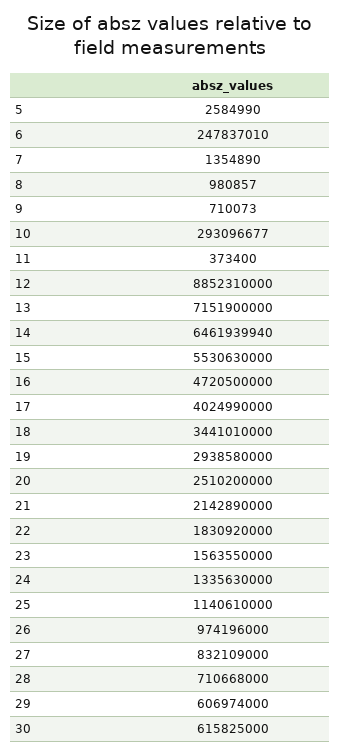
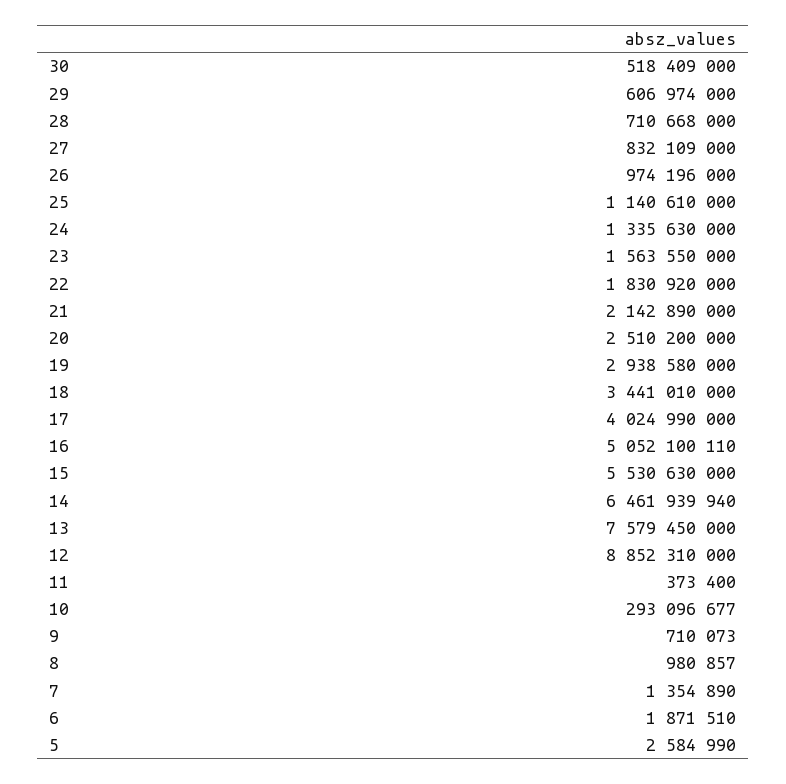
  {
    "5": 2584990,
-   "6": 247837010,
+   "6": 1871510,
    "7": 1354890,
    "8": 980857,
    "9": 710073,
    "10": 293096677,
    "11": 373400,
    "12": 8852310000,
-   "13": 7151900000,
+   "13": 7579450000,
    "14": 6461939940,
    "15": 5530630000,
-   "16": 4720500000,
+   "16": 5052100110,
    "17": 4024990000,
    "18": 3441010000,
    "19": 2938580000,
    "20": 2510200000,
    "21": 2142890000,
    "22": 1830920000,
    "23": 1563550000,
    "24": 1335630000,
    "25": 1140610000,
    "26": 974196000,
    "27": 832109000,
    "28": 710668000,
    "29": 606974000,
-   "30": 615825000
+   "30": 518409000
  }

